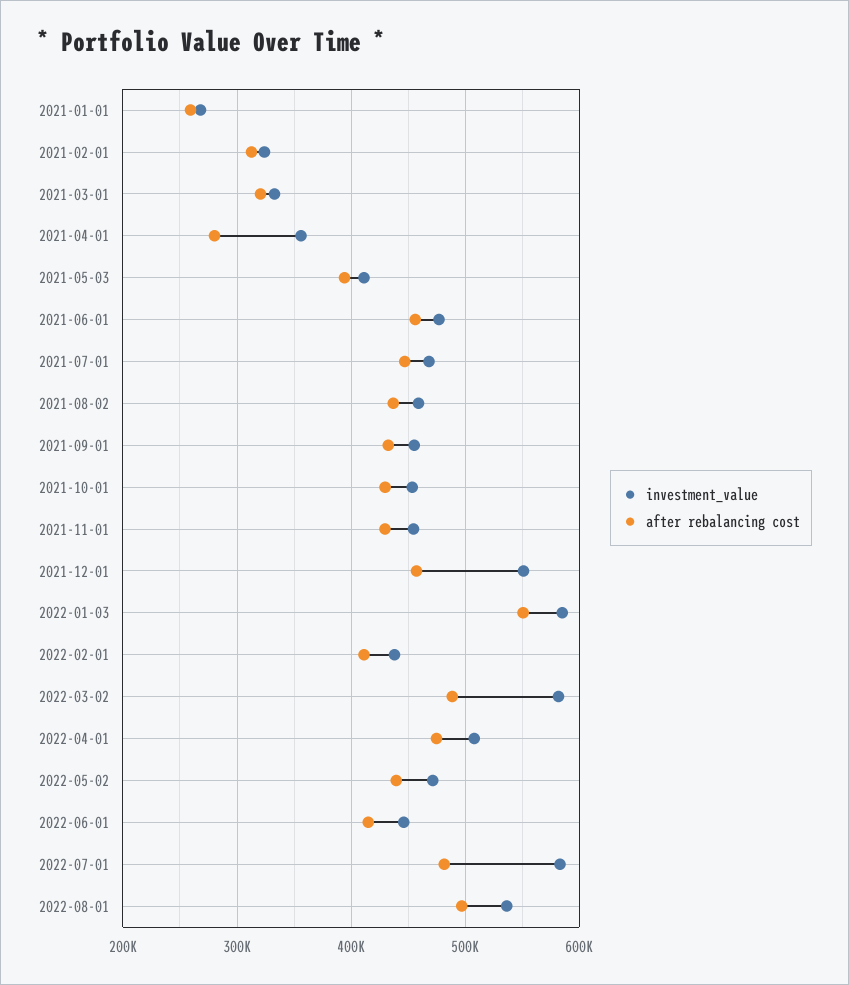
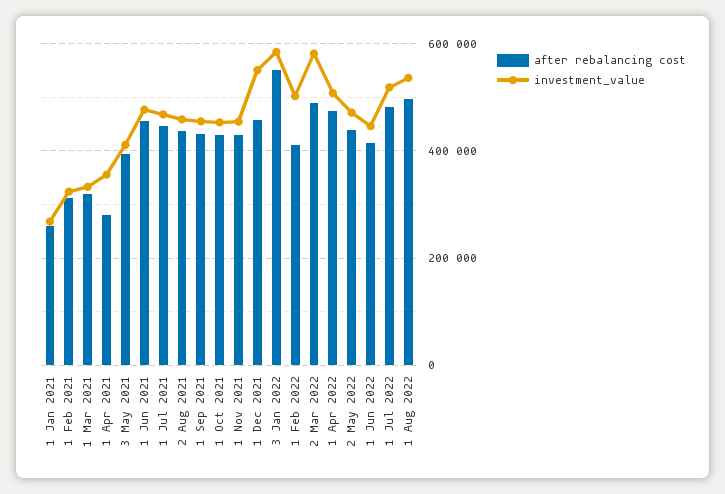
  {
    "investment_value": {
      "2021-01-01": 270000,
      "2021-02-01": 320000,
      "2021-03-01": 330000,
      "2021-04-01": 360000,
      "2021-05-03": 410000,
      "2021-06-01": 480000,
      "2021-07-01": 470000,
      "2021-08-02": 460000,
      "2021-09-01": 460000,
      "2021-10-01": 450000,
      "2021-11-01": 450000,
      "2021-12-01": 550000,
      "2022-01-03": 580000,
-     "2022-02-01": 440000,
+     "2022-02-01": 500000,
      "2022-03-02": 580000,
      "2022-04-01": 510000,
      "2022-05-02": 470000,
      "2022-06-01": 450000,
-     "2022-07-01": 580000,
+     "2022-07-01": 520000,
      "2022-08-01": 540000
    },
    "after rebalancing cost": {
      "2021-01-01": 260000,
      "2021-02-01": 310000,
      "2021-03-01": 320000,
      "2021-04-01": 280000,
      "2021-05-03": 390000,
      "2021-06-01": 460000,
      "2021-07-01": 450000,
      "2021-08-02": 440000,
      "2021-09-01": 430000,
      "2021-10-01": 430000,
      "2021-11-01": 430000,
      "2021-12-01": 460000,
      "2022-01-03": 550000,
      "2022-02-01": 410000,
      "2022-03-02": 490000,
      "2022-04-01": 470000,
      "2022-05-02": 440000,
      "2022-06-01": 420000,
      "2022-07-01": 480000,
      "2022-08-01": 500000
    }
  }

